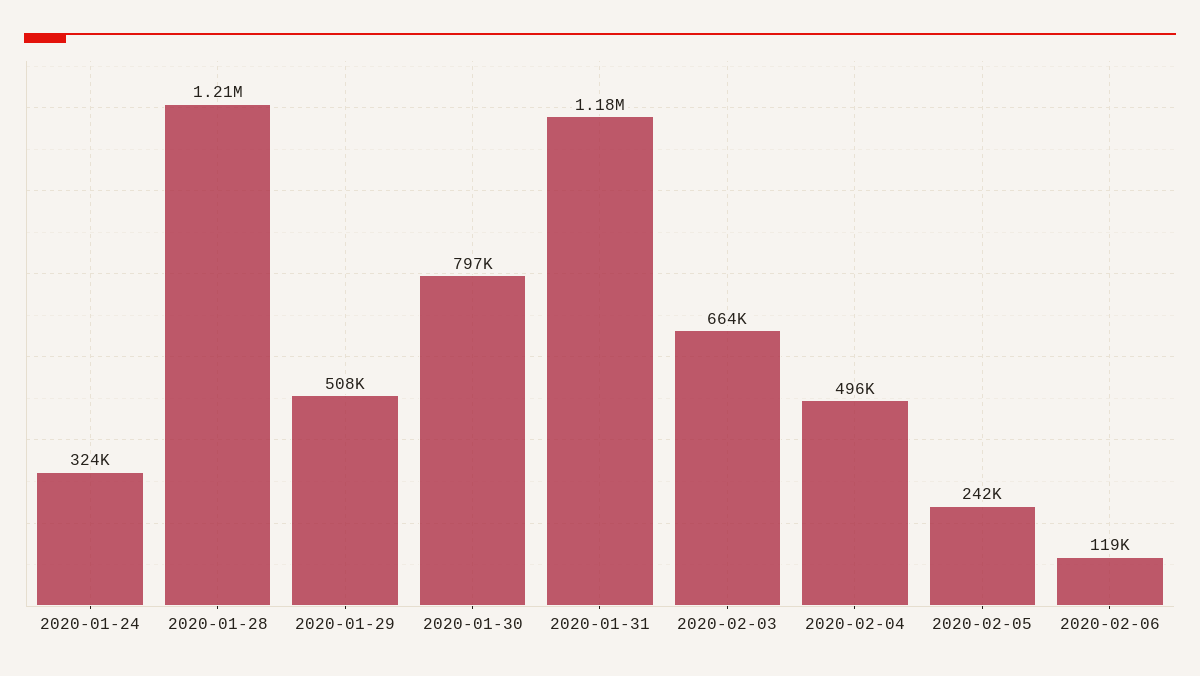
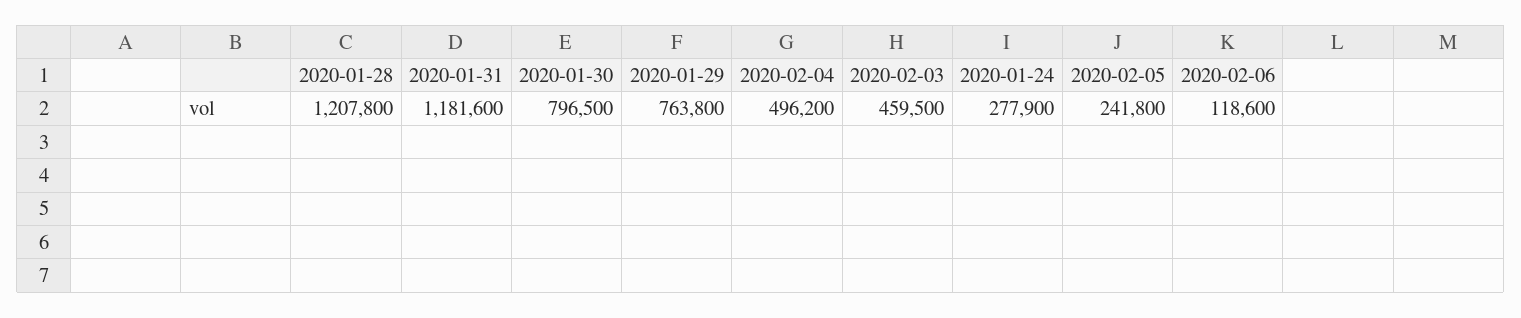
  {
-   "2020-01-24": 324000,
+   "2020-01-24": 277900,
    "2020-01-28": 1207800,
-   "2020-01-29": 508000,
+   "2020-01-29": 763800,
    "2020-01-30": 796500,
    "2020-01-31": 1181600,
-   "2020-02-03": 664000,
+   "2020-02-03": 459500,
    "2020-02-04": 496200,
    "2020-02-05": 241800,
    "2020-02-06": 118600
  }

